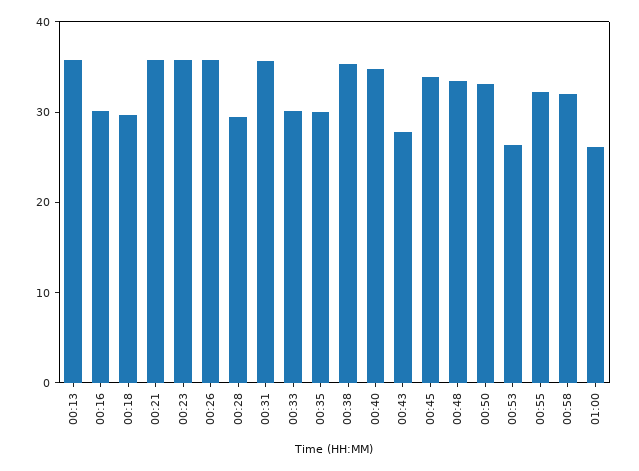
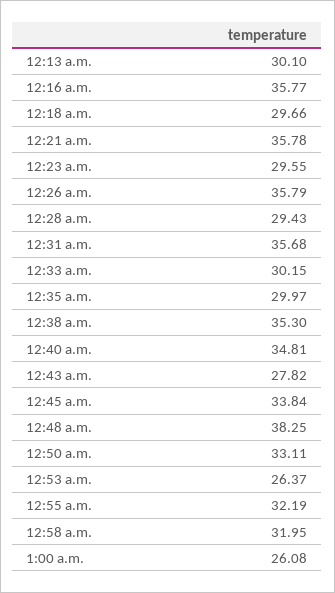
  {
-   "00:13": 36,
+   "00:13": 30.1,
-   "00:16": 30,
+   "00:16": 35.77,
    "00:18": 29.66,
    "00:21": 35.78,
-   "00:23": 36,
+   "00:23": 29.55,
    "00:26": 35.79,
    "00:28": 29.43,
    "00:31": 35.68,
    "00:33": 30.15,
    "00:35": 29.97,
    "00:38": 35.3,
    "00:40": 34.81,
    "00:43": 27.82,
    "00:45": 33.84,
-   "00:48": 34,
+   "00:48": 38.25,
    "00:50": 33.11,
    "00:53": 26.37,
    "00:55": 32.19,
    "00:58": 31.95,
    "01:00": 26.08
  }

